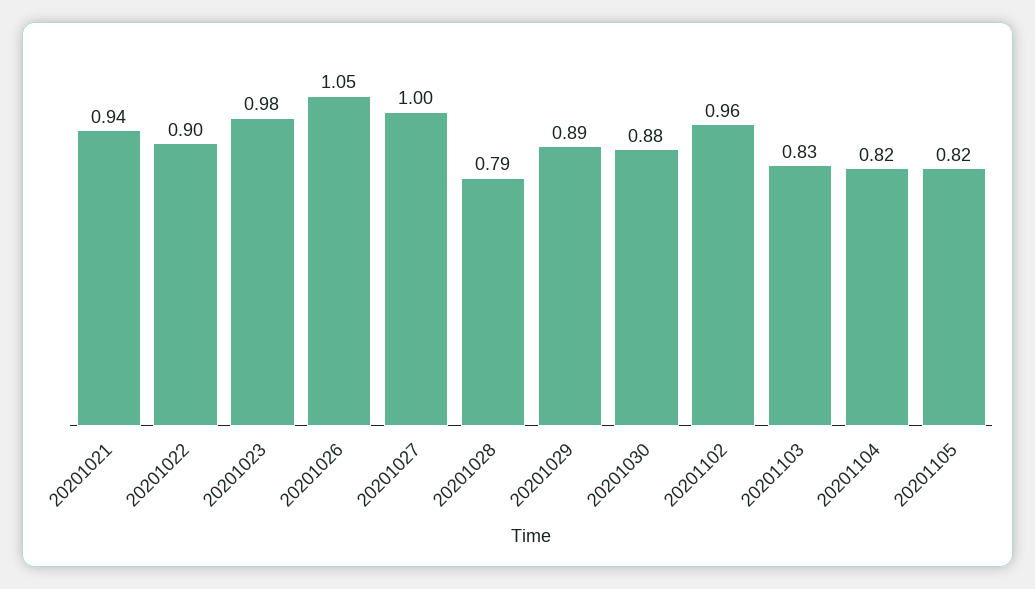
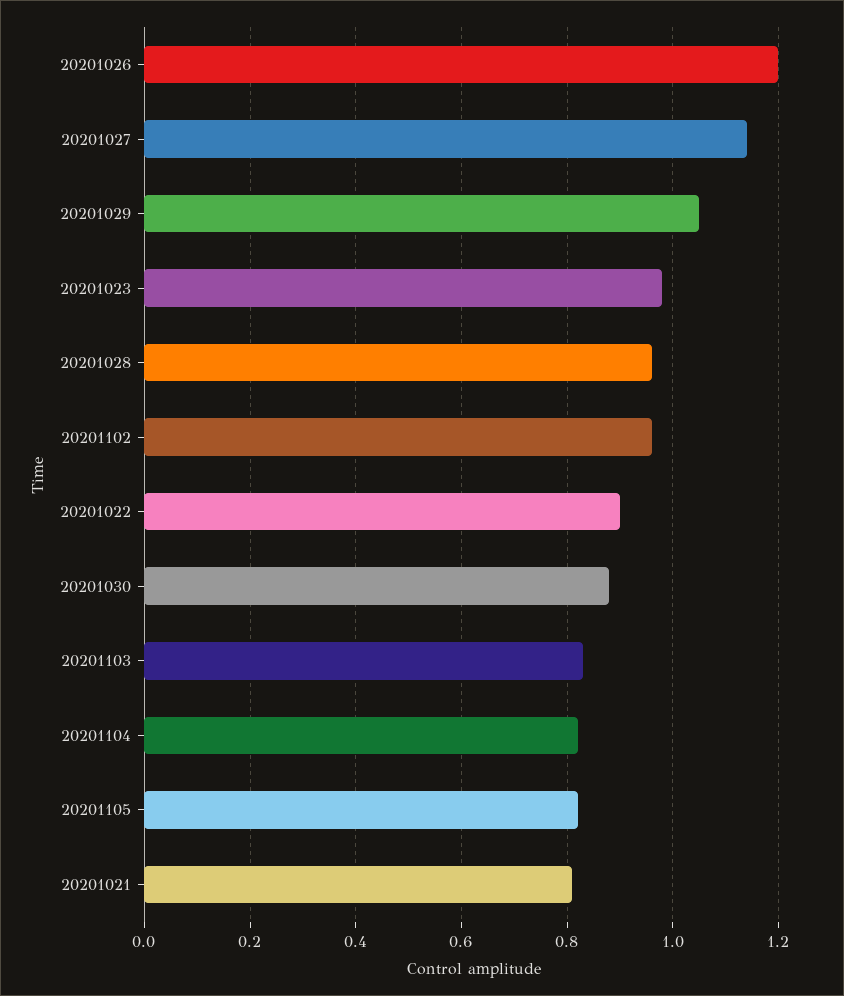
  {
-   "20201021": 0.94,
+   "20201021": 0.8,
    "20201022": 0.9,
    "20201023": 0.98,
-   "20201026": 1.05,
+   "20201026": 1.2,
-   "20201027": 1,
+   "20201027": 1.15,
-   "20201028": 0.79,
+   "20201028": 0.95,
-   "20201029": 0.89,
+   "20201029": 1.05,
    "20201030": 0.88,
    "20201102": 0.96,
    "20201103": 0.83,
    "20201104": 0.82,
    "20201105": 0.82
  }

